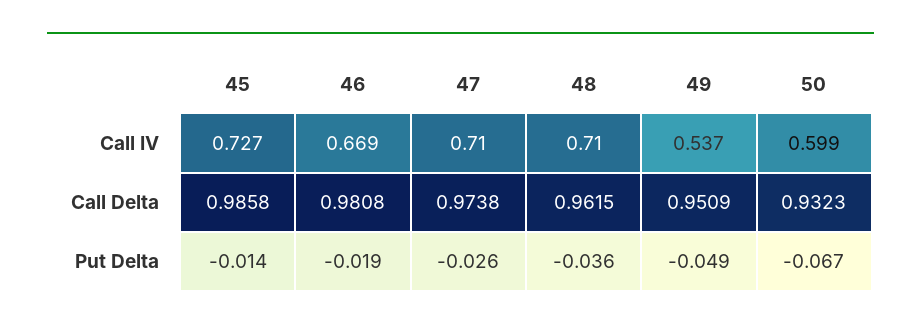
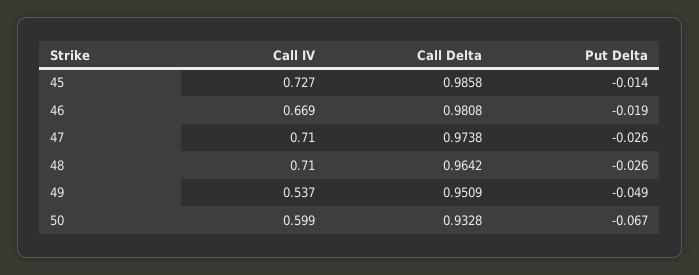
  {
    "45": {
      "Call IV": 0.727,
      "Call Delta": 0.9858,
      "Put Delta": -0.014
    },
    "46": {
      "Call IV": 0.669,
      "Call Delta": 0.9808,
      "Put Delta": -0.019
    },
    "47": {
      "Call IV": 0.71,
      "Call Delta": 0.9738,
      "Put Delta": -0.026
    },
    "48": {
      "Call IV": 0.71,
-     "Call Delta": 0.9615,
+     "Call Delta": 0.9642,
-     "Put Delta": -0.036
+     "Put Delta": -0.026
    },
    "49": {
      "Call IV": 0.537,
      "Call Delta": 0.9509,
      "Put Delta": -0.049
    },
    "50": {
      "Call IV": 0.599,
-     "Call Delta": 0.9323,
+     "Call Delta": 0.9328,
      "Put Delta": -0.067
    }
  }

